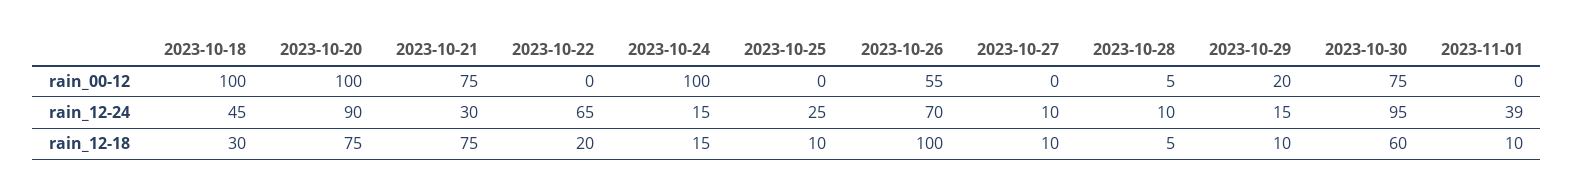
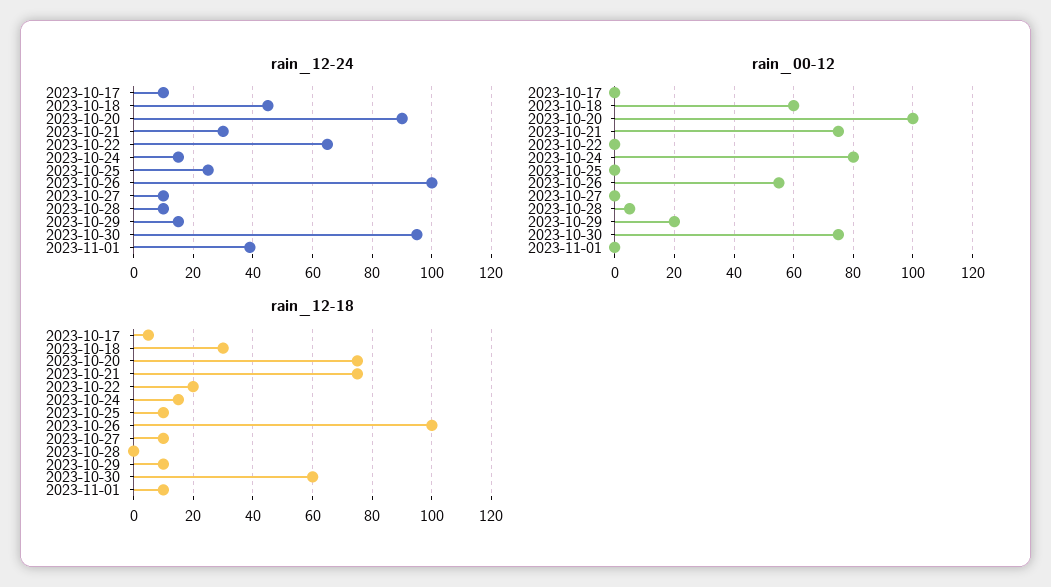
  {
    "rain_00-12": {
-     "2023-10-18": 100,
+     "2023-10-18": 60,
      "2023-10-20": 100,
      "2023-10-21": 75,
      "2023-10-22": 0,
-     "2023-10-24": 100,
+     "2023-10-24": 80,
      "2023-10-25": 0,
      "2023-10-26": 55,
      "2023-10-27": 0,
      "2023-10-28": 5,
      "2023-10-29": 20,
      "2023-10-30": 75,
-     "2023-11-01": 0
+     "2023-11-01": 0,
+     "2023-10-17": 0
    },
    "rain_12-24": {
      "2023-10-18": 45,
      "2023-10-20": 90,
      "2023-10-21": 30,
      "2023-10-22": 65,
      "2023-10-24": 15,
      "2023-10-25": 25,
-     "2023-10-26": 70,
+     "2023-10-26": 100,
      "2023-10-27": 10,
      "2023-10-28": 10,
      "2023-10-29": 15,
      "2023-10-30": 95,
-     "2023-11-01": 39
+     "2023-11-01": 39,
+     "2023-10-17": 10
    },
    "rain_12-18": {
      "2023-10-18": 30,
      "2023-10-20": 75,
      "2023-10-21": 75,
      "2023-10-22": 20,
      "2023-10-24": 15,
      "2023-10-25": 10,
      "2023-10-26": 100,
      "2023-10-27": 10,
-     "2023-10-28": 5,
+     "2023-10-28": 0,
      "2023-10-29": 10,
      "2023-10-30": 60,
-     "2023-11-01": 10
+     "2023-11-01": 10,
+     "2023-10-17": 5
    }
  }

